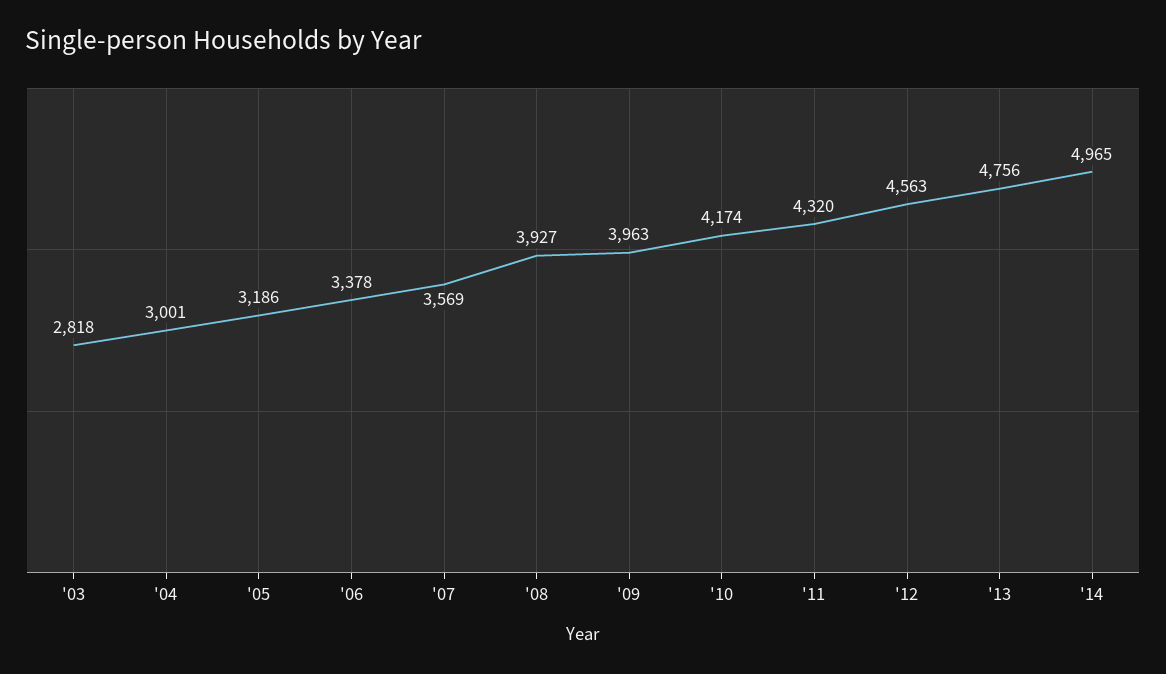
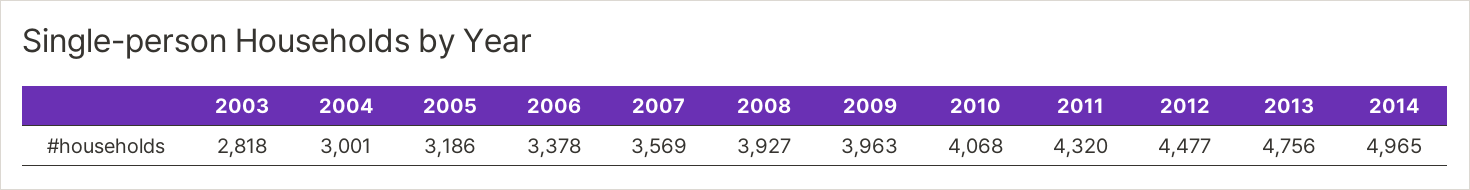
  {
    "'03": 2818,
    "'04": 3001,
    "'05": 3186,
    "'06": 3378,
    "'07": 3569,
    "'08": 3927,
    "'09": 3963,
-   "'10": 4174,
+   "'10": 4068,
    "'11": 4320,
-   "'12": 4563,
+   "'12": 4477,
    "'13": 4756,
    "'14": 4965
  }

